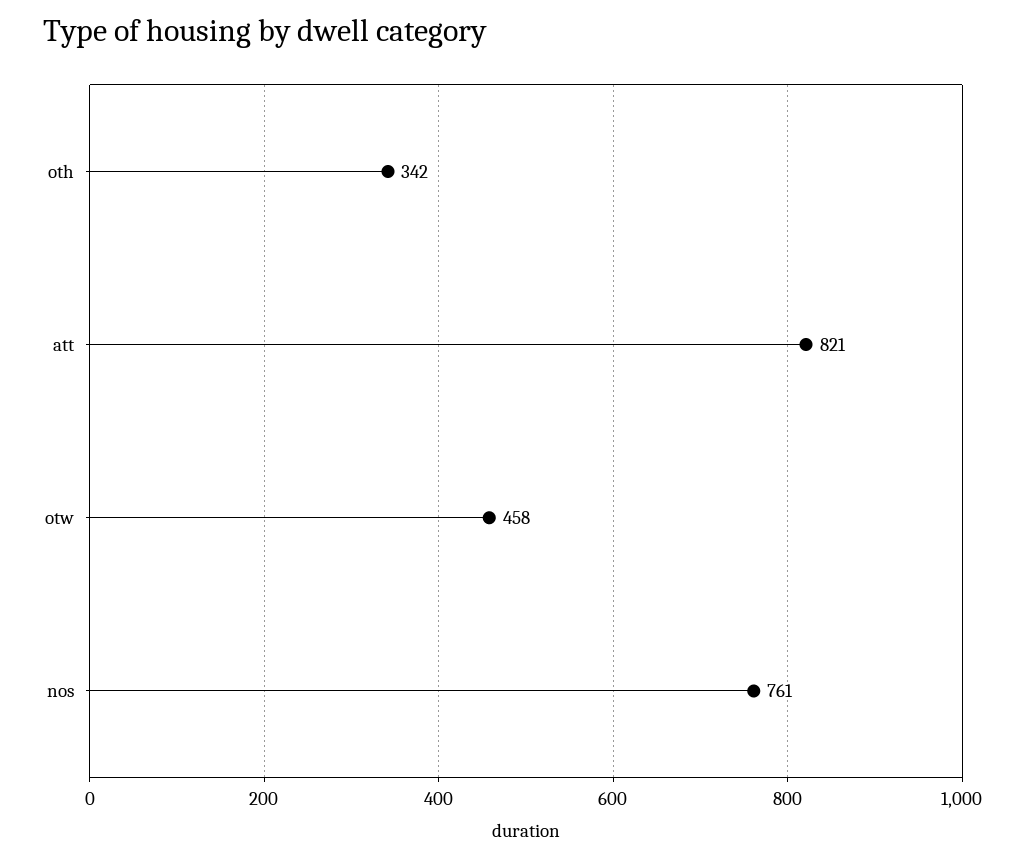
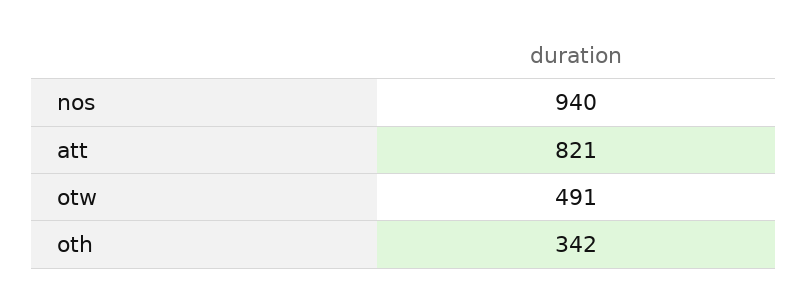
  {
    "oth": 342,
    "att": 821,
-   "otw": 458,
+   "otw": 491,
-   "nos": 761
+   "nos": 940
  }

